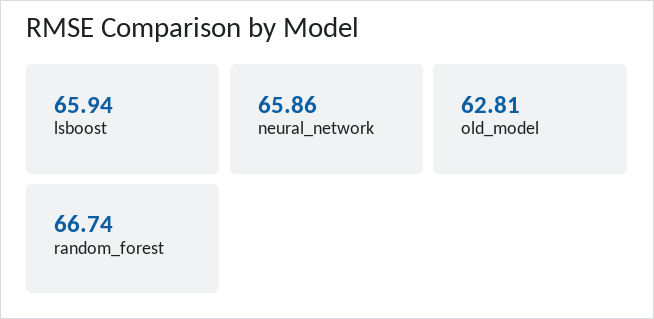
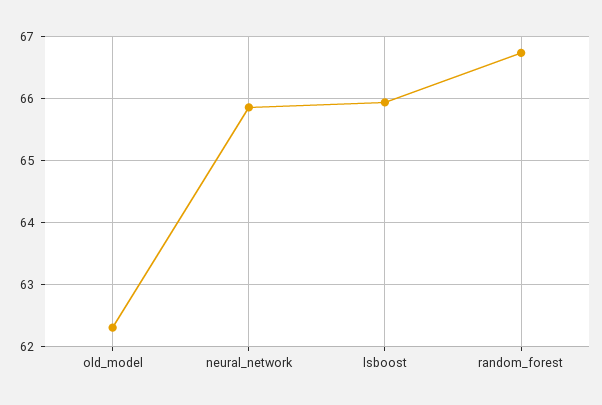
  {
    "lsboost": 65.94,
    "neural_network": 65.86,
-   "old_model": 62.81,
+   "old_model": 62.3,
    "random_forest": 66.74
  }

